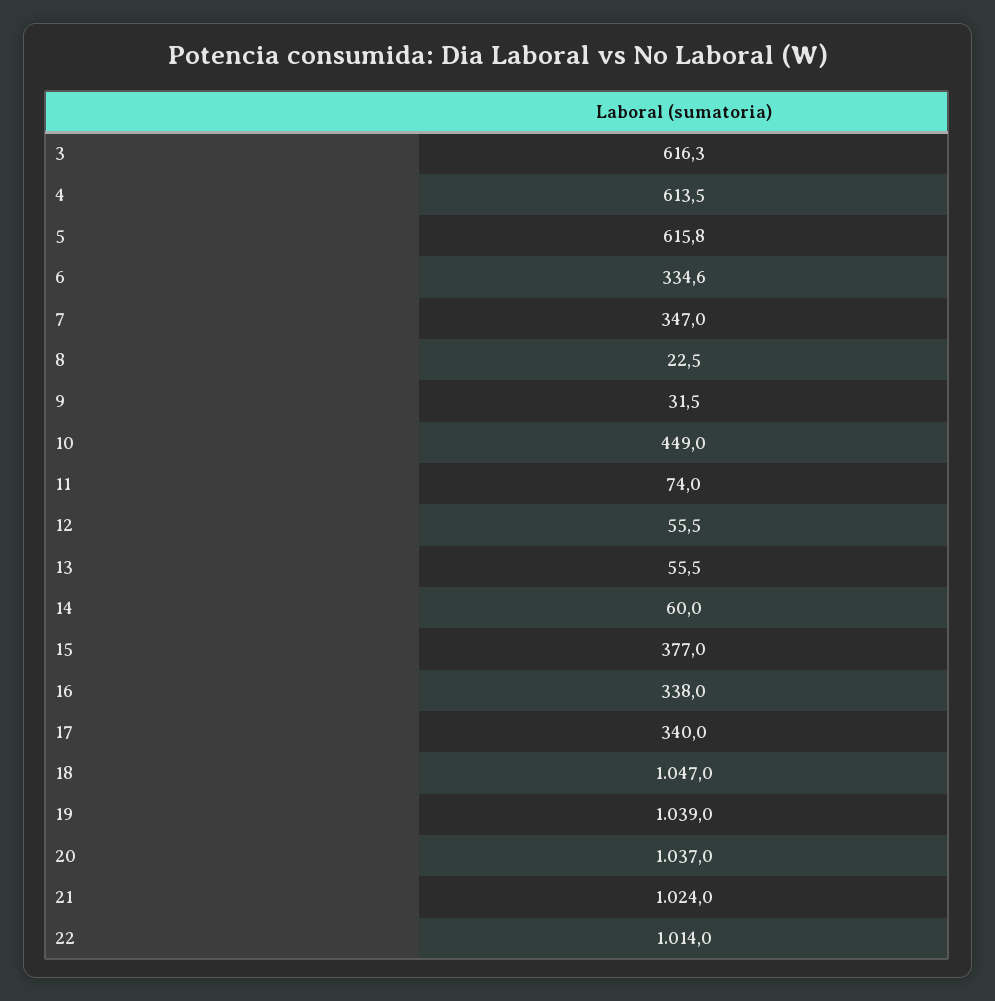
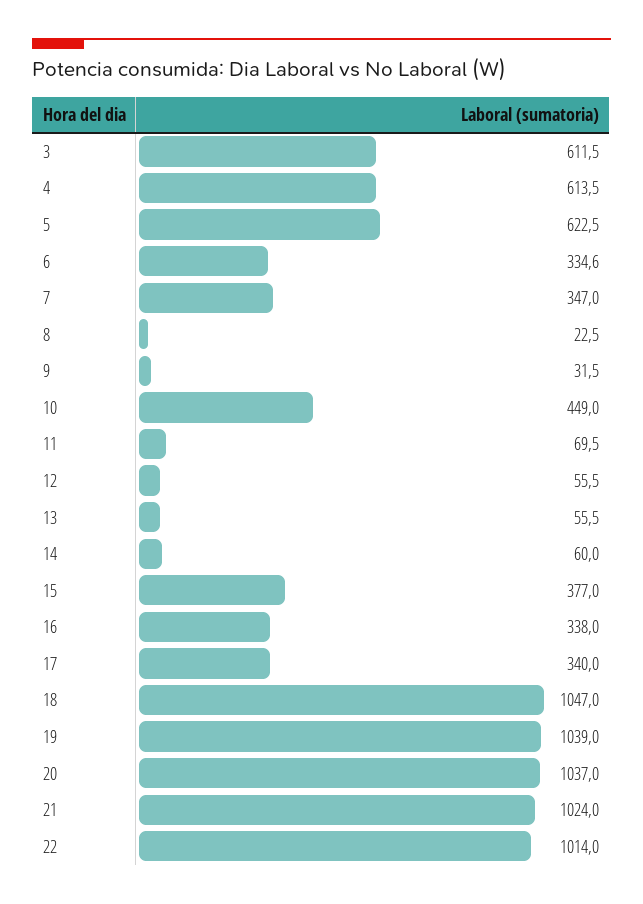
  {
-   "3": 616.3,
+   "3": 611.5,
    "4": 613.5,
-   "5": 615.8,
+   "5": 622.5,
    "6": 334.6,
    "7": 347,
    "8": 22.5,
    "9": 31.5,
    "10": 449,
-   "11": 74,
+   "11": 69.5,
    "12": 55.5,
    "13": 55.5,
    "14": 60,
    "15": 377,
    "16": 338,
    "17": 340,
    "18": 1047,
    "19": 1039,
    "20": 1037,
    "21": 1024,
    "22": 1014
  }

